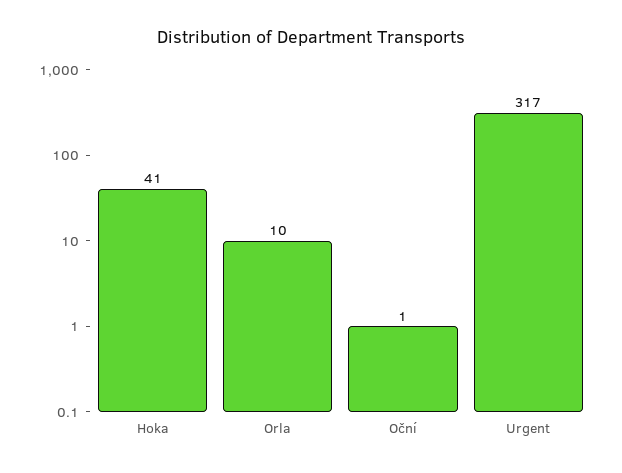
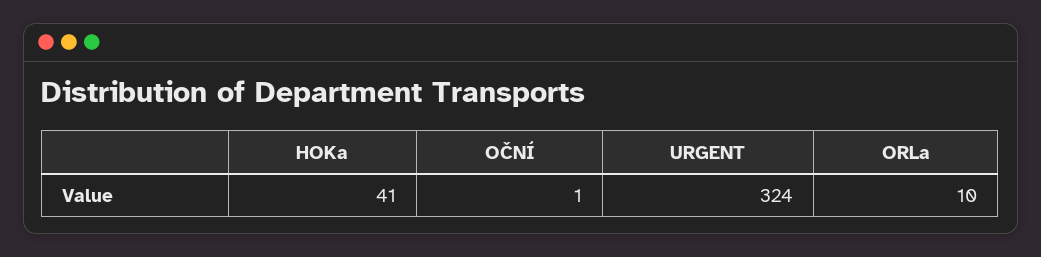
  {
    "Hoka": 41,
    "Orla": 10,
    "Oční": 1,
-   "Urgent": 317
+   "Urgent": 324
  }

